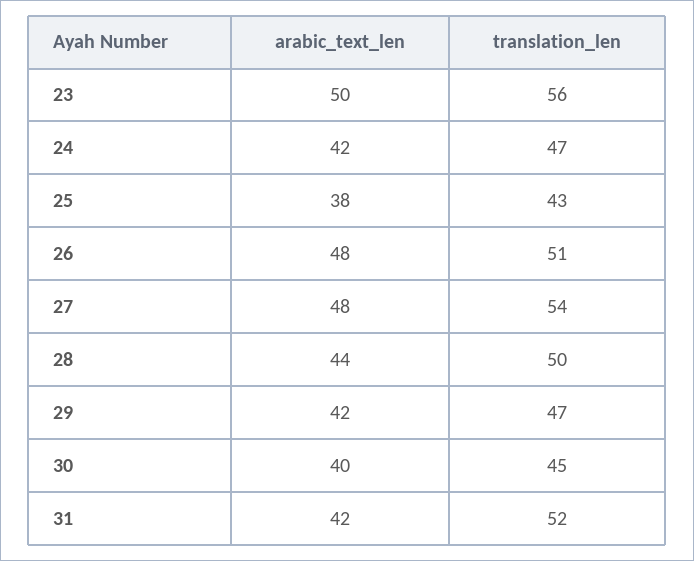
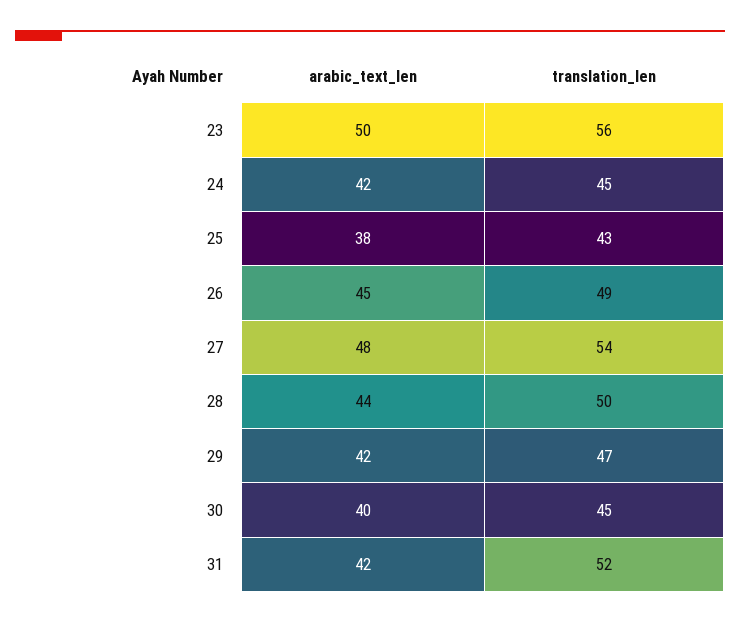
  {
    "arabic_text_len": {
      "23": 50,
      "24": 42,
      "25": 38,
-     "26": 48,
+     "26": 45,
      "27": 48,
      "28": 44,
      "29": 42,
      "30": 40,
      "31": 42
    },
    "translation_len": {
      "23": 56,
-     "24": 47,
+     "24": 45,
      "25": 43,
-     "26": 51,
+     "26": 49,
      "27": 54,
      "28": 50,
      "29": 47,
      "30": 45,
      "31": 52
    }
  }

